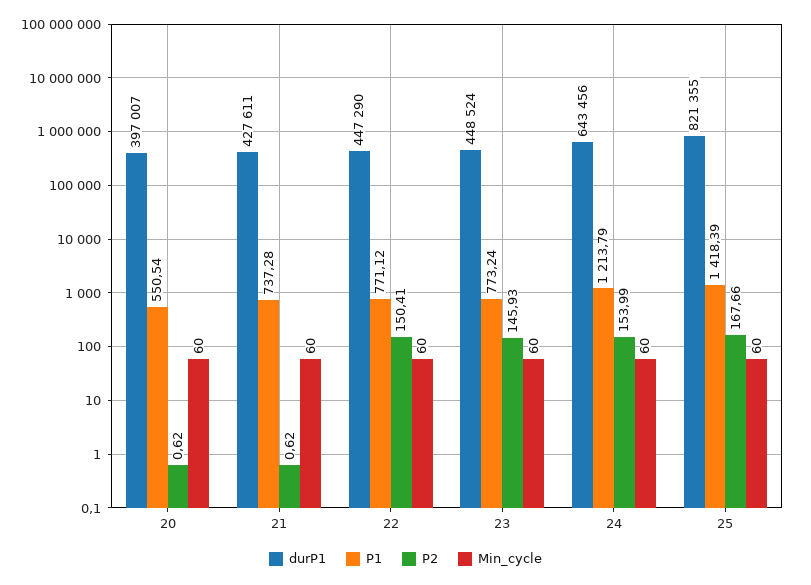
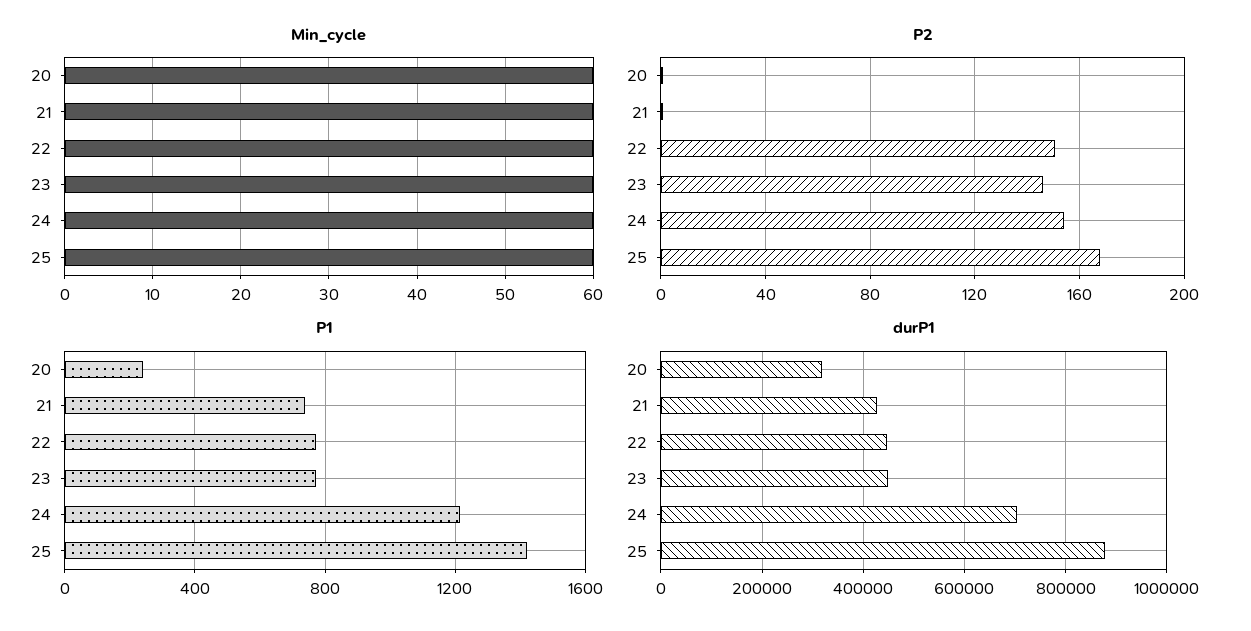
  {
    "durP1": {
-     "20": 397007,
+     "20": 320000,
      "21": 427611,
      "22": 447290,
      "23": 448524,
-     "24": 643456,
+     "24": 700000,
-     "25": 821355
+     "25": 880000
    },
    "P1": {
-     "20": 550.54,
+     "20": 250,
      "21": 737.28,
      "22": 771.12,
      "23": 773.24,
      "24": 1213.79,
      "25": 1418.39
    },
    "P2": {
      "20": 0.62,
      "21": 0.62,
      "22": 150.41,
      "23": 145.93,
      "24": 153.99,
      "25": 167.66
    },
    "Min_cycle": {
      "20": 60,
      "21": 60,
      "22": 60,
      "23": 60,
      "24": 60,
      "25": 60
    }
  }

